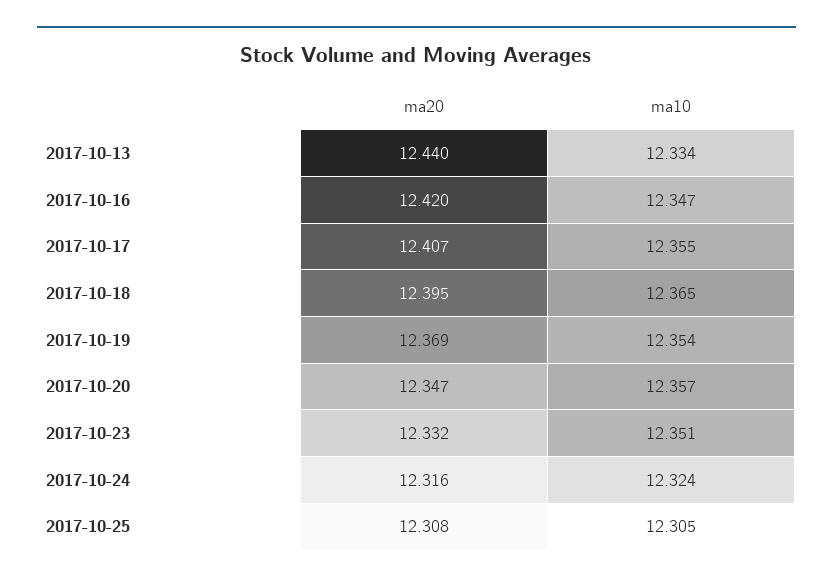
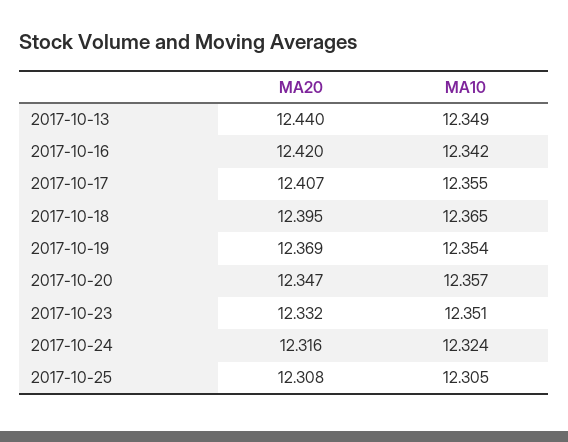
  {
    "ma20": {
      "2017-10-13": 12.44,
      "2017-10-16": 12.42,
      "2017-10-17": 12.407,
      "2017-10-18": 12.395,
      "2017-10-19": 12.369,
      "2017-10-20": 12.347,
      "2017-10-23": 12.332,
      "2017-10-24": 12.316,
      "2017-10-25": 12.308
    },
    "ma10": {
-     "2017-10-13": 12.334,
+     "2017-10-13": 12.349,
-     "2017-10-16": 12.347,
+     "2017-10-16": 12.342,
      "2017-10-17": 12.355,
      "2017-10-18": 12.365,
      "2017-10-19": 12.354,
      "2017-10-20": 12.357,
      "2017-10-23": 12.351,
      "2017-10-24": 12.324,
      "2017-10-25": 12.305
    }
  }

